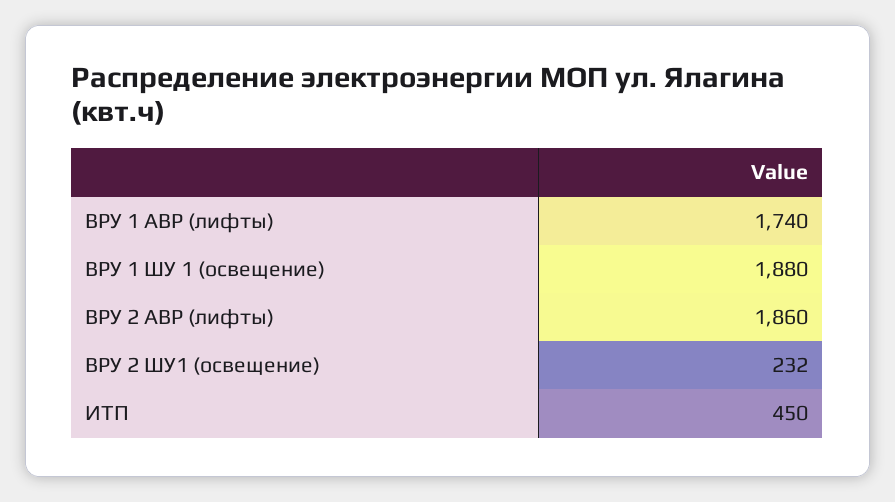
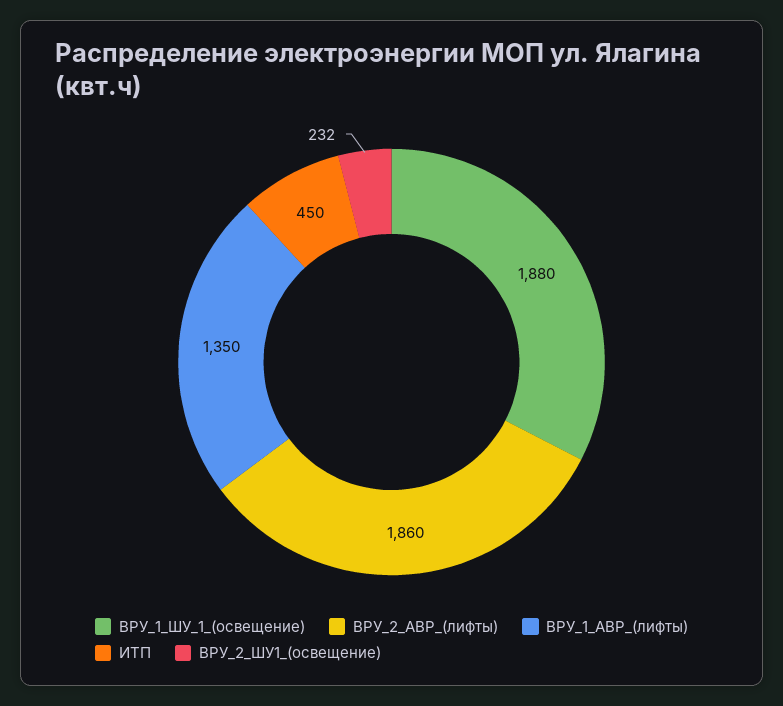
  {
-   "ВРУ 1 АВР (лифты)": 1740,
+   "ВРУ 1 АВР (лифты)": 1350,
    "ВРУ 1 ШУ 1 (освещение)": 1880,
    "ВРУ 2 АВР (лифты)": 1860,
    "ВРУ 2 ШУ1 (освещение)": 232,
    "ИТП": 450
  }

